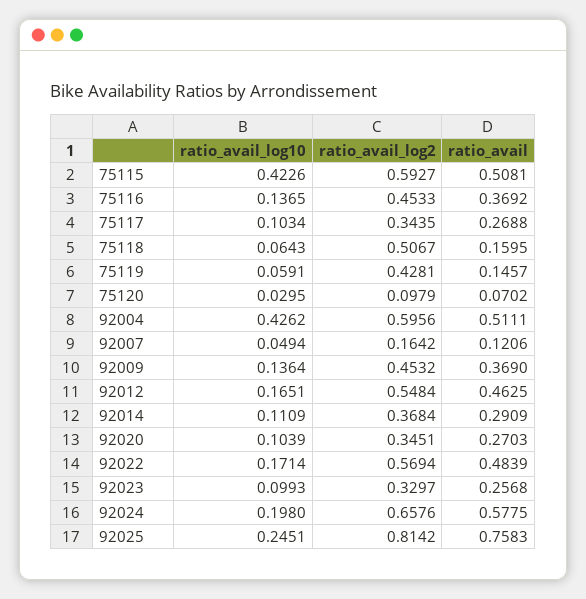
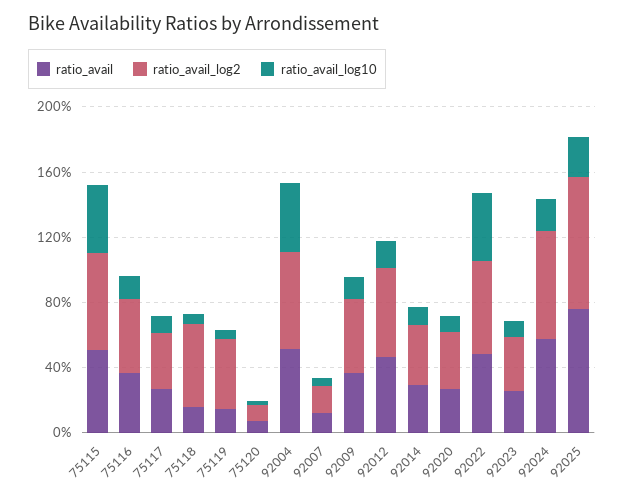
  {
    "ratio_avail_log10": {
      "75115": 0.4226,
      "75116": 0.1365,
      "75117": 0.1034,
      "75118": 0.0643,
      "75119": 0.0591,
      "75120": 0.0295,
      "92004": 0.4262,
      "92007": 0.0494,
      "92009": 0.1364,
      "92012": 0.1651,
      "92014": 0.1109,
      "92020": 0.1039,
-     "92022": 0.1714,
+     "92022": 0.4,
      "92023": 0.0993,
      "92024": 0.198,
      "92025": 0.2451
    },
    "ratio_avail_log2": {
      "75115": 0.5927,
      "75116": 0.4533,
      "75117": 0.3435,
      "75118": 0.5067,
      "75119": 0.4281,
      "75120": 0.0979,
      "92004": 0.5956,
      "92007": 0.1642,
      "92009": 0.4532,
      "92012": 0.5484,
      "92014": 0.3684,
      "92020": 0.3451,
      "92022": 0.5694,
      "92023": 0.3297,
      "92024": 0.6576,
      "92025": 0.8142
    },
    "ratio_avail": {
      "75115": 0.5081,
      "75116": 0.3692,
      "75117": 0.2688,
      "75118": 0.1595,
      "75119": 0.1457,
      "75120": 0.0702,
      "92004": 0.5111,
      "92007": 0.1206,
      "92009": 0.369,
      "92012": 0.4625,
      "92014": 0.2909,
      "92020": 0.2703,
      "92022": 0.4839,
      "92023": 0.2568,
      "92024": 0.5775,
      "92025": 0.7583
    }
  }

